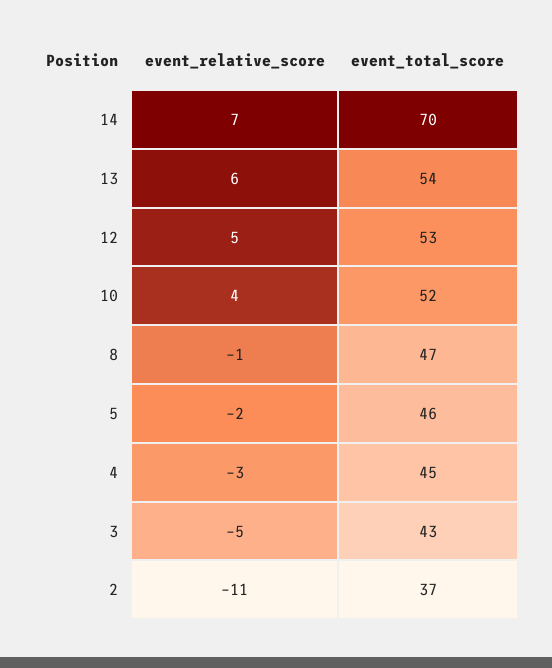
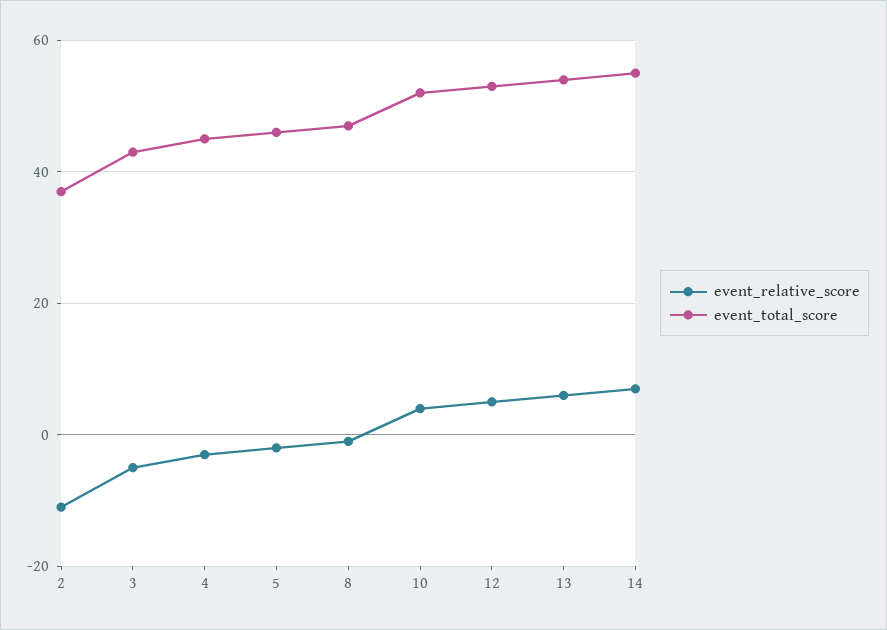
  {
    "event_relative_score": {
      "14": 7,
      "13": 6,
      "12": 5,
      "10": 4,
      "8": -1,
      "5": -2,
      "4": -3,
      "3": -5,
      "2": -11
    },
    "event_total_score": {
-     "14": 70,
+     "14": 55,
      "13": 54,
      "12": 53,
      "10": 52,
      "8": 47,
      "5": 46,
      "4": 45,
      "3": 43,
      "2": 37
    }
  }

